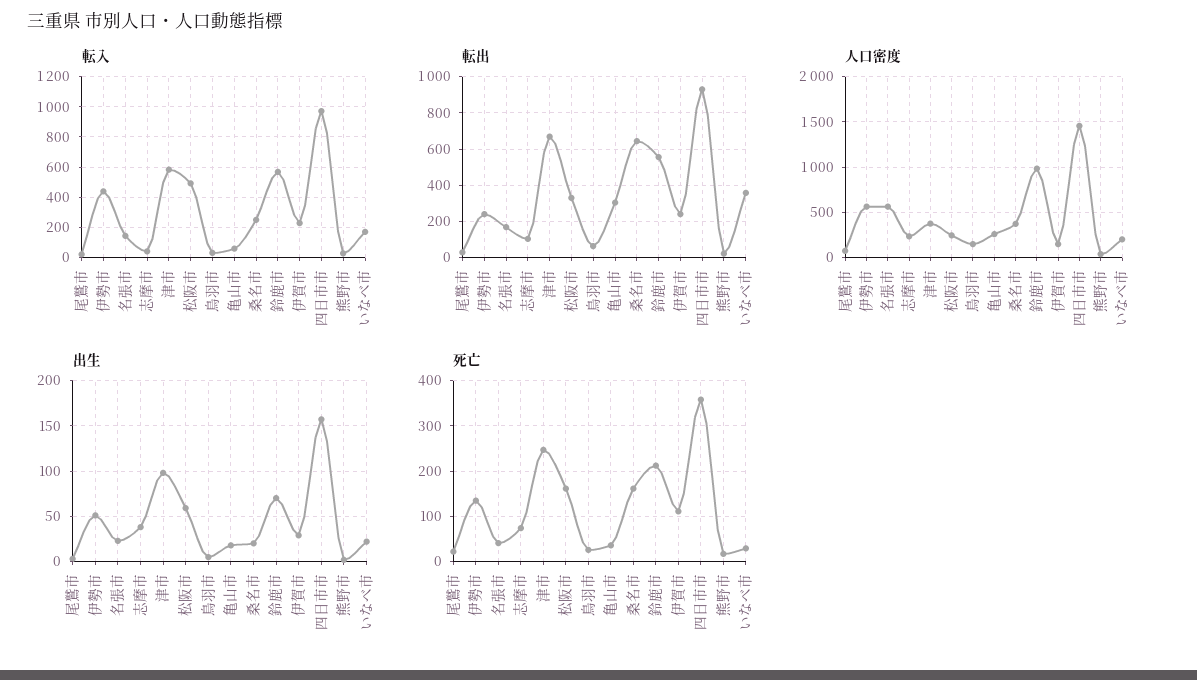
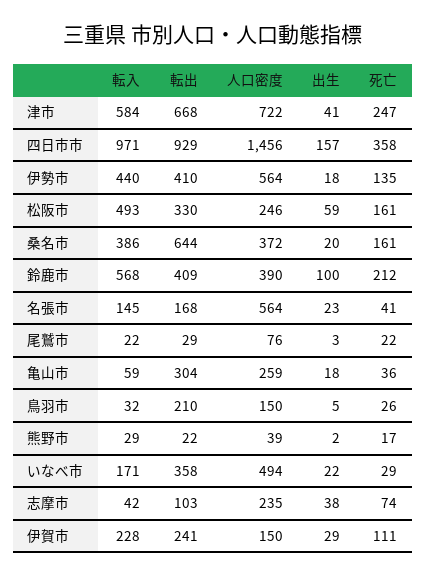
  {
    "転入": {
      "尾鷲市": 22,
      "伊勢市": 440,
      "名張市": 145,
      "志摩市": 42,
      "津市": 584,
      "松阪市": 493,
      "鳥羽市": 32,
      "亀山市": 59,
-     "桑名市": 250,
+     "桑名市": 386,
      "鈴鹿市": 568,
      "伊賀市": 228,
      "四日市市": 971,
      "熊野市": 29,
      "いなべ市": 171
    },
    "転出": {
      "尾鷲市": 29,
-     "伊勢市": 250,
+     "伊勢市": 410,
      "名張市": 168,
      "志摩市": 103,
      "津市": 668,
      "松阪市": 330,
-     "鳥羽市": 50,
+     "鳥羽市": 210,
      "亀山市": 304,
      "桑名市": 644,
-     "鈴鹿市": 550,
+     "鈴鹿市": 409,
      "伊賀市": 241,
      "四日市市": 929,
      "熊野市": 22,
      "いなべ市": 358
    },
    "人口密度": {
      "尾鷲市": 76,
      "伊勢市": 564,
      "名張市": 564,
      "志摩市": 235,
-     "津市": 400,
+     "津市": 722,
      "松阪市": 246,
      "鳥羽市": 150,
      "亀山市": 259,
      "桑名市": 372,
-     "鈴鹿市": 1000,
+     "鈴鹿市": 390,
      "伊賀市": 150,
      "四日市市": 1456,
      "熊野市": 39,
-     "いなべ市": 200
+     "いなべ市": 494
    },
    "出生": {
      "尾鷲市": 3,
-     "伊勢市": 50,
+     "伊勢市": 18,
      "名張市": 23,
      "志摩市": 38,
-     "津市": 100,
+     "津市": 41,
      "松阪市": 59,
      "鳥羽市": 5,
      "亀山市": 18,
      "桑名市": 20,
-     "鈴鹿市": 70,
+     "鈴鹿市": 100,
      "伊賀市": 29,
      "四日市市": 157,
      "熊野市": 2,
      "いなべ市": 22
    },
    "死亡": {
      "尾鷲市": 22,
      "伊勢市": 135,
      "名張市": 41,
      "志摩市": 74,
      "津市": 247,
      "松阪市": 161,
      "鳥羽市": 26,
      "亀山市": 36,
      "桑名市": 161,
      "鈴鹿市": 212,
      "伊賀市": 111,
      "四日市市": 358,
      "熊野市": 17,
      "いなべ市": 29
    }
  }

